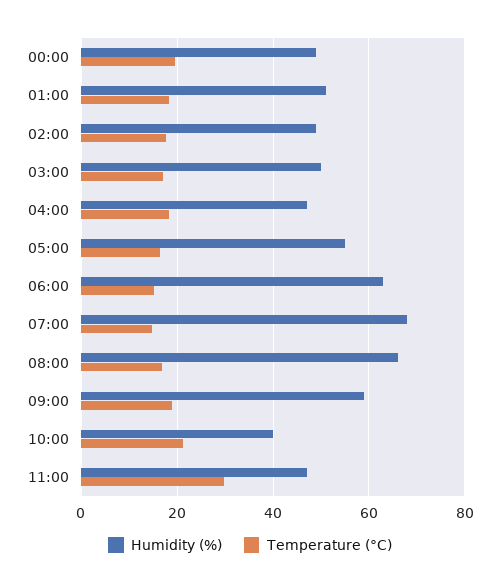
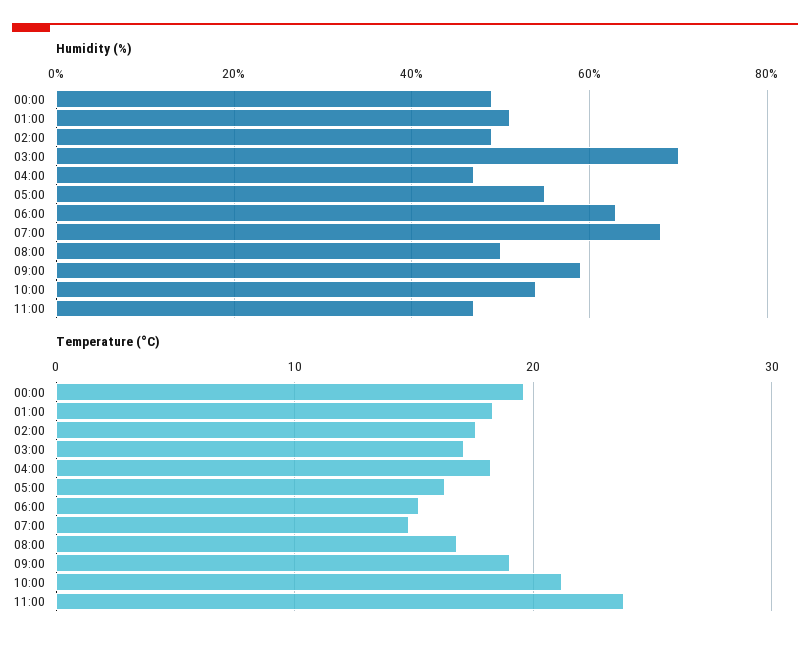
  {
    "Humidity (%)": {
      "00:00": 50,
      "01:00": 52,
      "02:00": 50,
-     "03:00": 50,
+     "03:00": 70,
      "04:00": 48,
      "05:00": 56,
      "06:00": 64,
      "07:00": 68,
-     "08:00": 66,
+     "08:00": 50,
      "09:00": 60,
-     "10:00": 40,
+     "10:00": 55,
      "11:00": 48
    },
    "Temperature (°C)": {
      "00:00": 20,
      "01:00": 18,
      "02:00": 18,
      "03:00": 17,
      "04:00": 18,
      "05:00": 16,
      "06:00": 15,
      "07:00": 15,
      "08:00": 17,
      "09:00": 19,
      "10:00": 21,
-     "11:00": 30
+     "11:00": 24
    }
  }

